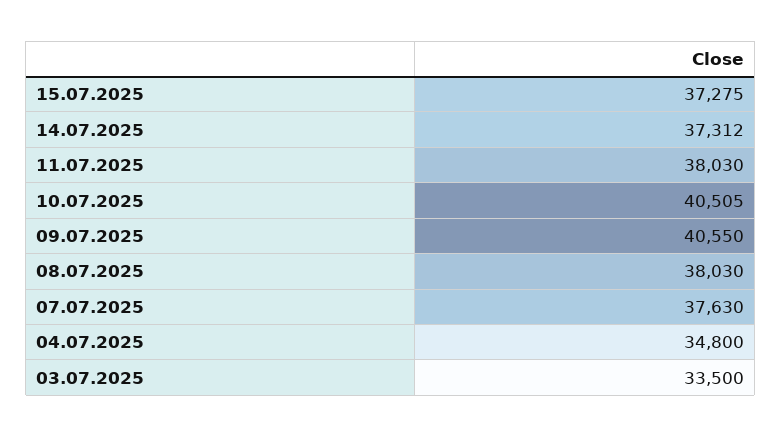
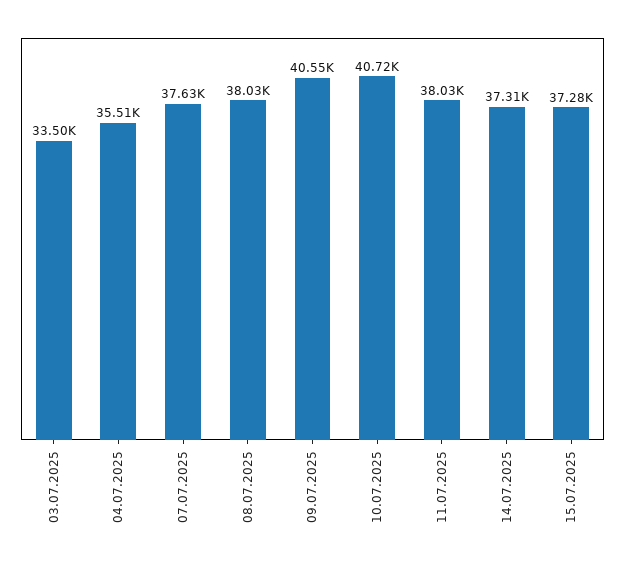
  {
    "15.07.2025": 37275,
    "14.07.2025": 37312,
    "11.07.2025": 38030,
-   "10.07.2025": 40505,
+   "10.07.2025": 40720,
    "09.07.2025": 40550,
    "08.07.2025": 38030,
    "07.07.2025": 37630,
-   "04.07.2025": 34800,
+   "04.07.2025": 35510,
    "03.07.2025": 33500
  }

